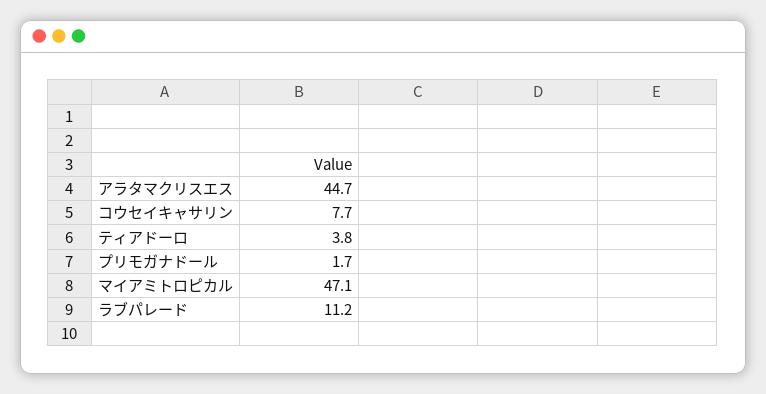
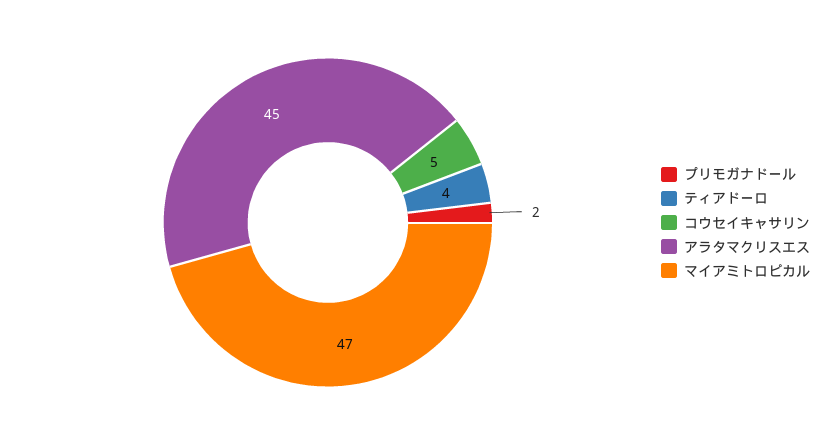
  {
    "アラタマクリスエス": 44.7,
-   "コウセイキャサリン": 7.7,
+   "コウセイキャサリン": 5,
    "ティアドーロ": 3.8,
    "プリモガナドール": 1.7,
-   "マイアミトロピカル": 47.1,
+   "マイアミトロピカル": 47.1
-   "ラブパレード": 11.2
  }

